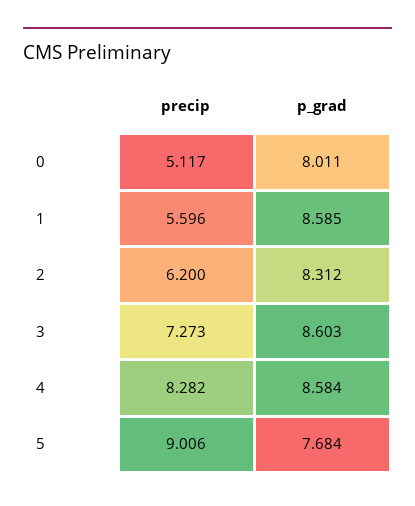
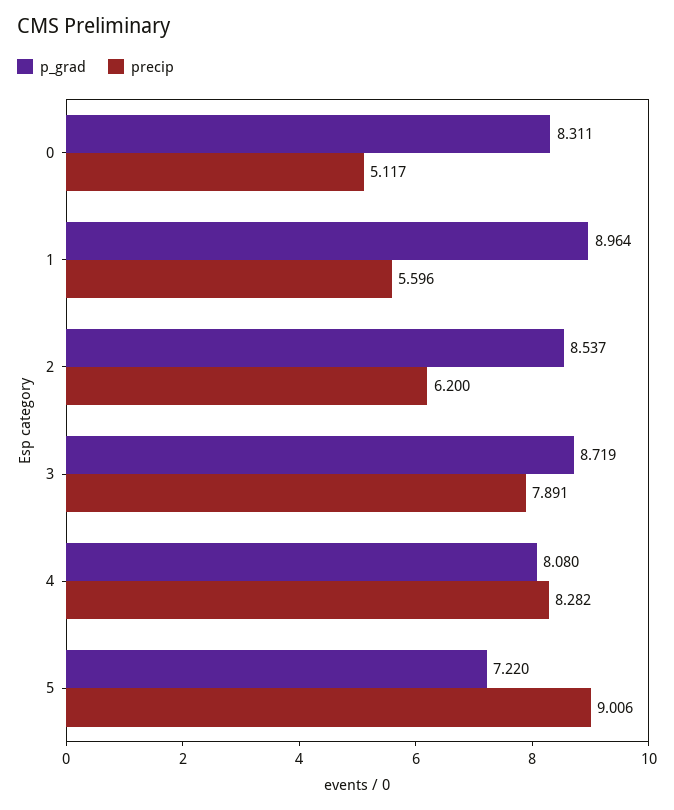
  {
    "precip": {
      "0": 5.117,
      "1": 5.596,
      "2": 6.2,
-     "3": 7.273,
+     "3": 7.891,
      "4": 8.282,
      "5": 9.006
    },
    "p_grad": {
-     "0": 8.011,
+     "0": 8.311,
-     "1": 8.585,
+     "1": 8.964,
-     "2": 8.312,
+     "2": 8.537,
-     "3": 8.603,
+     "3": 8.719,
-     "4": 8.584,
+     "4": 8.08,
-     "5": 7.684
+     "5": 7.22
    }
  }

